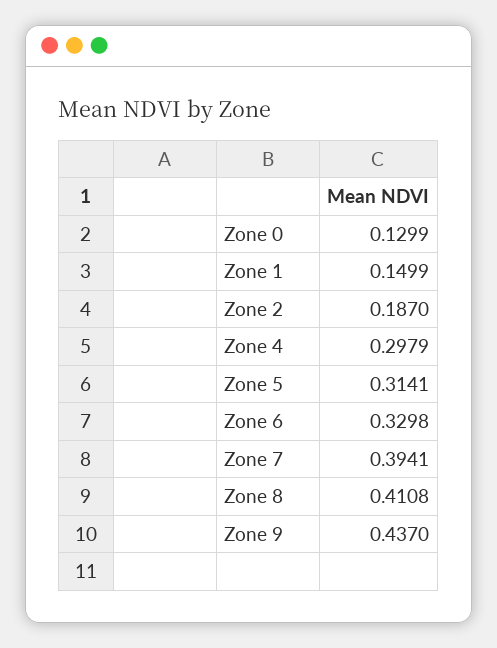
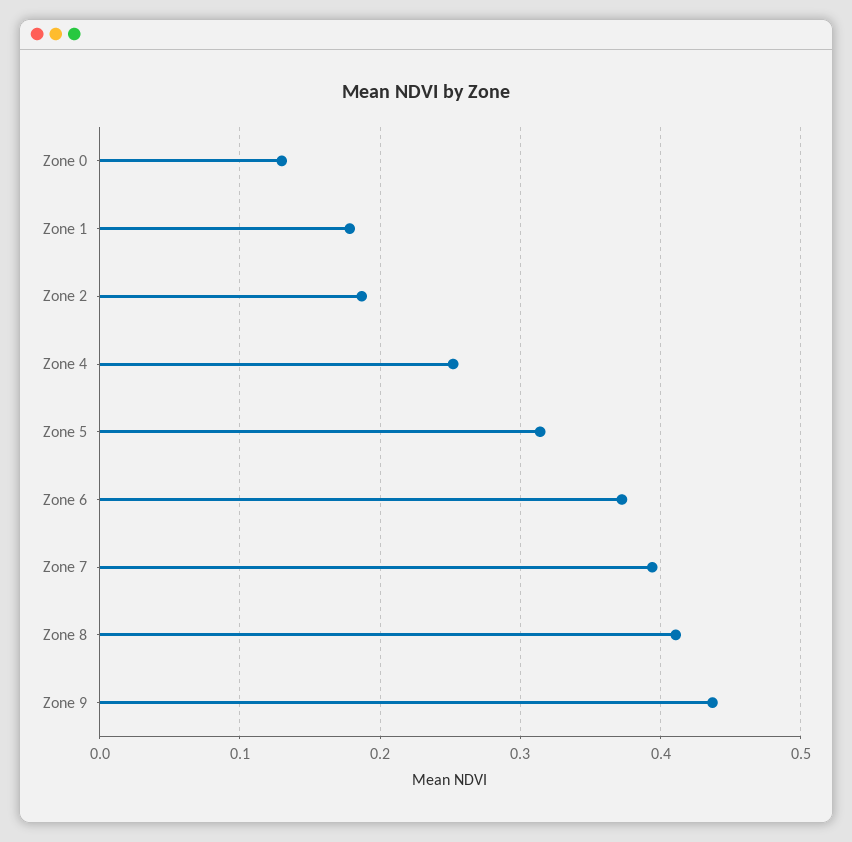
  {
    "Zone 0": 0.1299,
-   "Zone 1": 0.1499,
+   "Zone 1": 0.18,
    "Zone 2": 0.187,
-   "Zone 4": 0.2979,
+   "Zone 4": 0.25,
    "Zone 5": 0.3141,
-   "Zone 6": 0.3298,
+   "Zone 6": 0.37,
    "Zone 7": 0.3941,
    "Zone 8": 0.4108,
    "Zone 9": 0.437
  }

